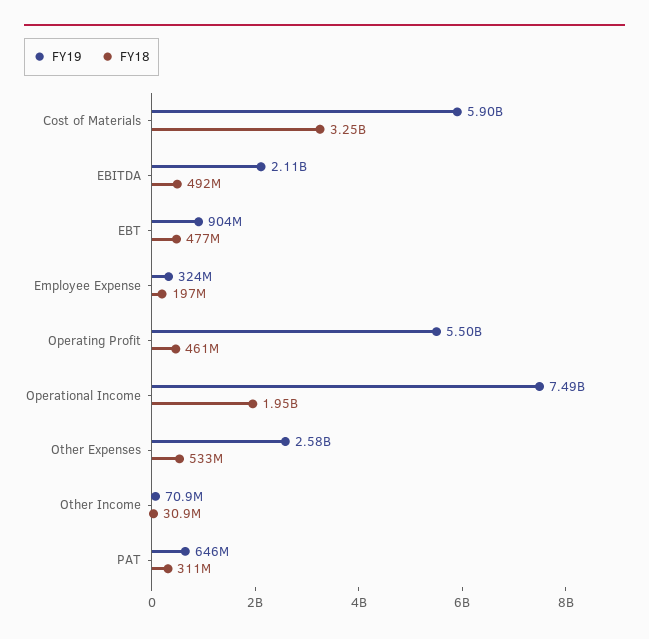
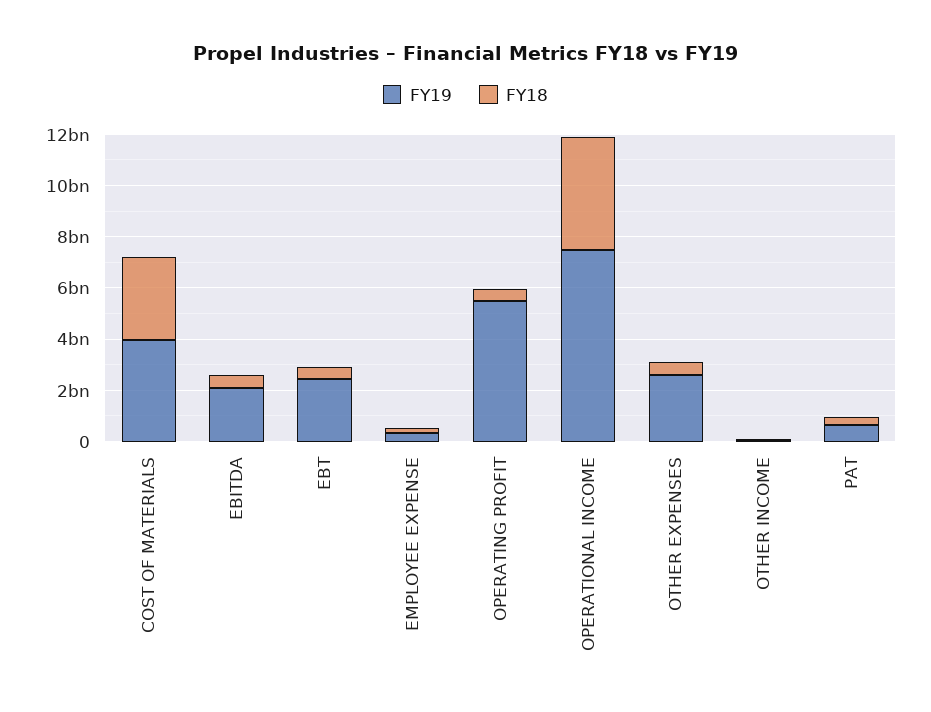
  {
    "FY19": {
-     "Cost of Materials": 5900000000,
+     "Cost of Materials": 4000000000,
      "EBITDA": 2110000000,
-     "EBT": 904000000,
+     "EBT": 2500000000,
      "Employee Expense": 324000000,
      "Operating Profit": 5500000000,
      "Operational Income": 7490000000,
      "Other Expenses": 2580000000,
      "Other Income": 70900000,
      "PAT": 646000000
    },
    "FY18": {
      "Cost of Materials": 3250000000,
      "EBITDA": 492000000,
      "EBT": 477000000,
      "Employee Expense": 197000000,
      "Operating Profit": 461000000,
-     "Operational Income": 1950000000,
+     "Operational Income": 4500000000,
      "Other Expenses": 533000000,
      "Other Income": 30900000,
      "PAT": 311000000
    }
  }

